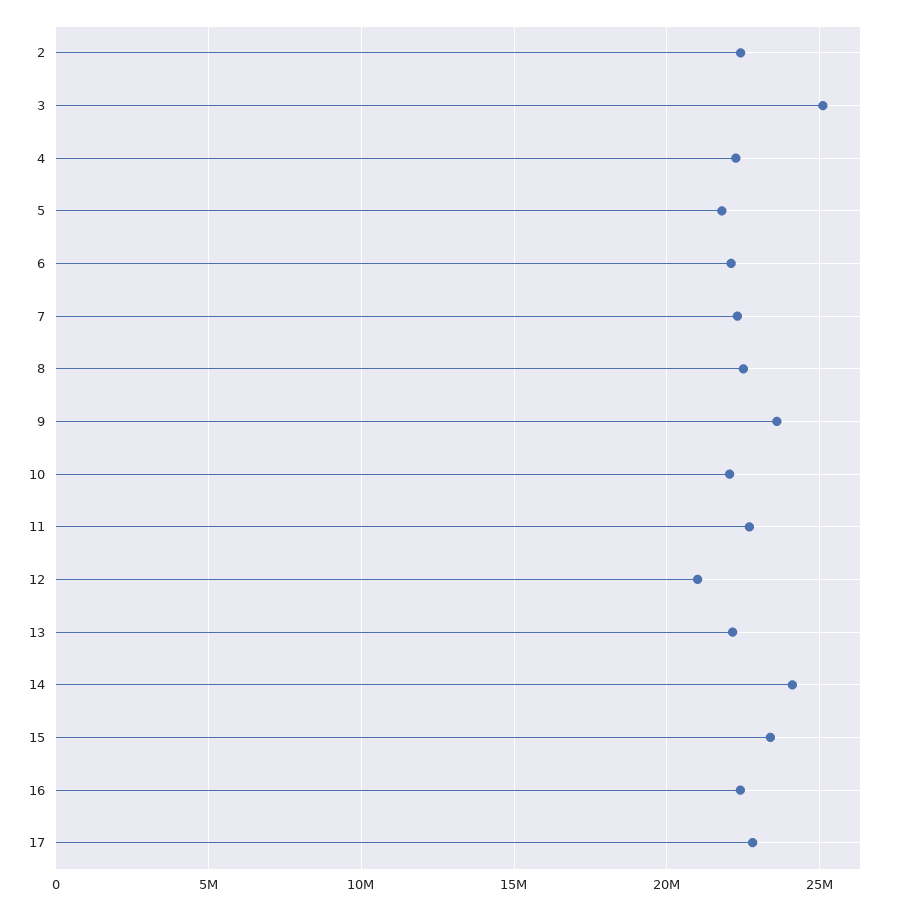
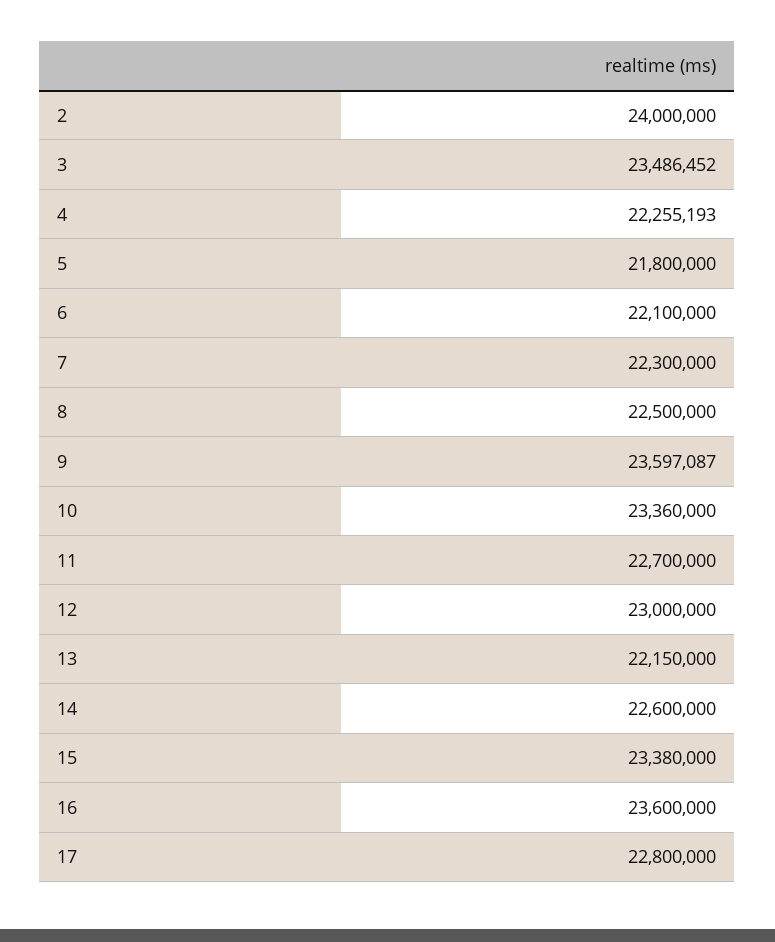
  {
-   "2": 22500000,
+   "2": 24000000,
-   "3": 25000000,
+   "3": 23486452,
    "4": 22255193,
    "5": 21800000,
    "6": 22100000,
    "7": 22300000,
    "8": 22500000,
    "9": 23597087,
-   "10": 22000000,
+   "10": 23360000,
    "11": 22700000,
-   "12": 21000000,
+   "12": 23000000,
    "13": 22150000,
-   "14": 24000000,
+   "14": 22600000,
    "15": 23380000,
-   "16": 22500000,
+   "16": 23600000,
    "17": 22800000
  }

